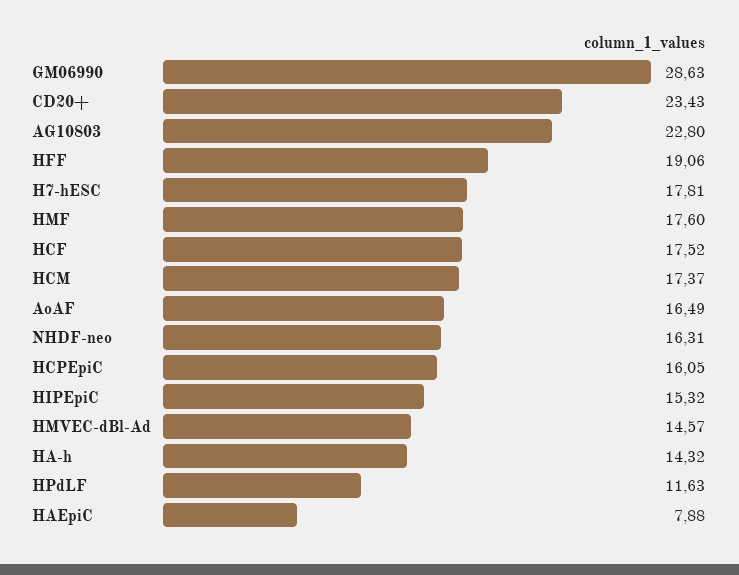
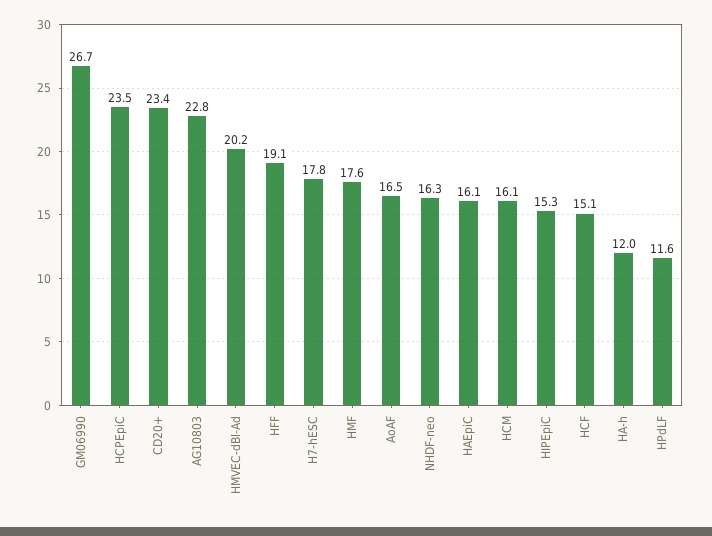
  {
-   "GM06990": 28.63,
+   "GM06990": 26.7,
    "CD20+": 23.43,
    "AG10803": 22.8,
    "HFF": 19.06,
    "H7-hESC": 17.81,
    "HMF": 17.6,
-   "HCF": 17.52,
+   "HCF": 15.1,
-   "HCM": 17.37,
+   "HCM": 16.1,
    "AoAF": 16.49,
    "NHDF-neo": 16.31,
-   "HCPEpiC": 16.05,
+   "HCPEpiC": 23.5,
    "HIPEpiC": 15.32,
-   "HMVEC-dBl-Ad": 14.57,
+   "HMVEC-dBl-Ad": 20.2,
-   "HA-h": 14.32,
+   "HA-h": 12,
    "HPdLF": 11.63,
-   "HAEpiC": 7.88
+   "HAEpiC": 16.1
  }

